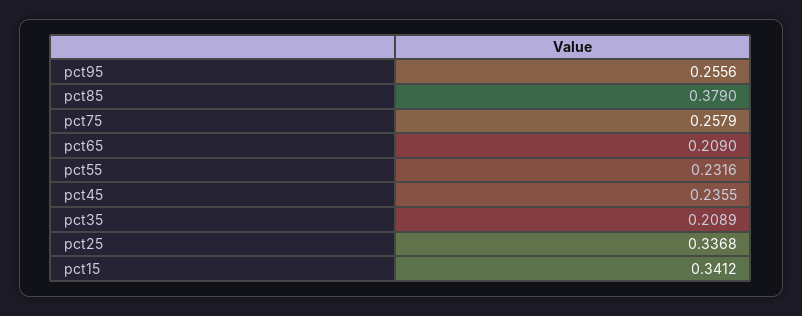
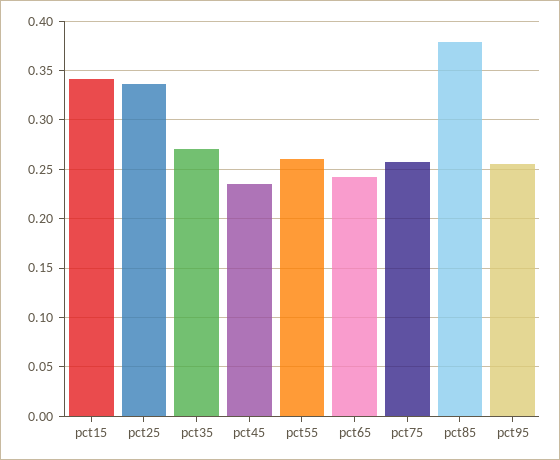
  {
    "pct95": 0.2556,
    "pct85": 0.379,
    "pct75": 0.2579,
-   "pct65": 0.209,
+   "pct65": 0.24,
-   "pct55": 0.2316,
+   "pct55": 0.26,
    "pct45": 0.2355,
-   "pct35": 0.2089,
+   "pct35": 0.27,
    "pct25": 0.3368,
    "pct15": 0.3412
  }

